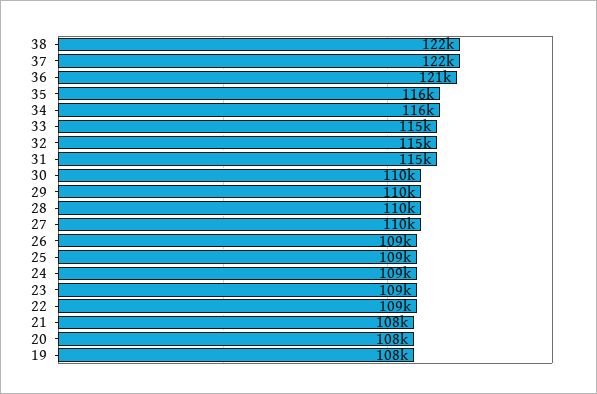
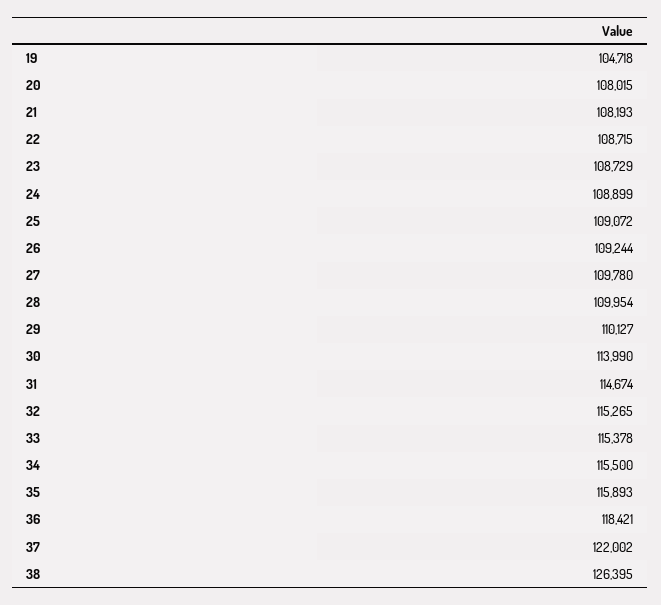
  {
-   "38": 122000,
+   "38": 126395,
    "37": 122002,
-   "36": 121000,
+   "36": 118421,
    "35": 115893,
    "34": 115500,
    "33": 115378,
    "32": 115265,
    "31": 114674,
-   "30": 110000,
+   "30": 113990,
    "29": 110127,
    "28": 109954,
    "27": 109780,
    "26": 109244,
    "25": 109072,
    "24": 108899,
    "23": 108729,
    "22": 108715,
    "21": 108193,
    "20": 108015,
-   "19": 108000
+   "19": 104718
  }

